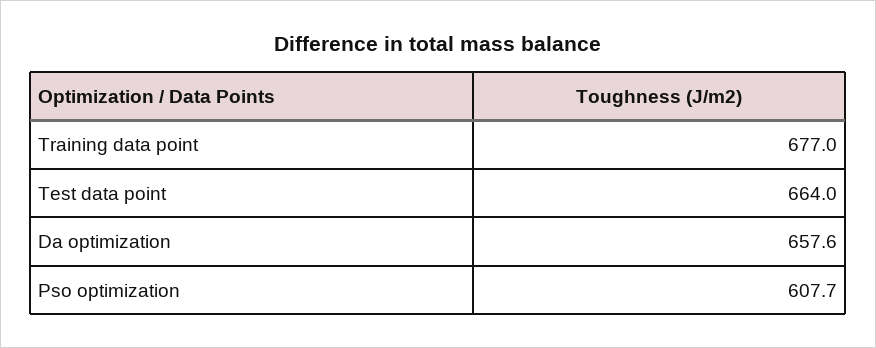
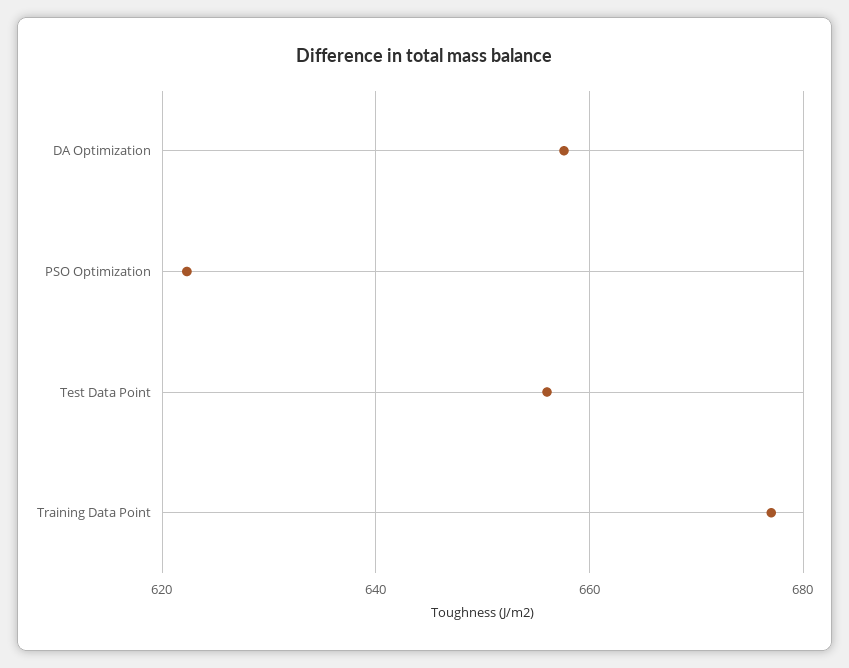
  {
    "Training data point": 677,
-   "Test data point": 664,
+   "Test data point": 656,
    "Da optimization": 657.6,
-   "Pso optimization": 607.7
+   "Pso optimization": 622
  }

